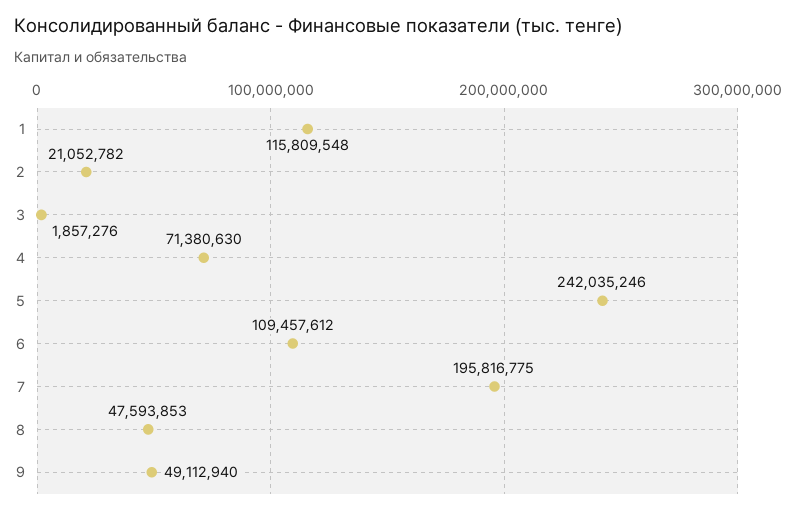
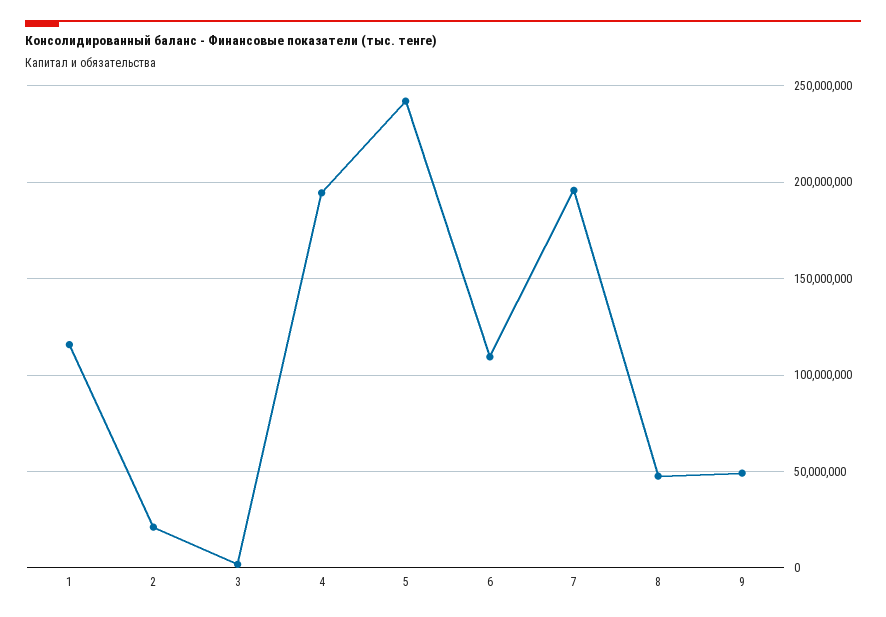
  {
    "1": 115809548,
    "2": 21052782,
    "3": 1857276,
-   "4": 71380630,
+   "4": 195000000,
    "5": 242035246,
    "6": 109457612,
    "7": 195816775,
    "8": 47593853,
    "9": 49112940
  }

